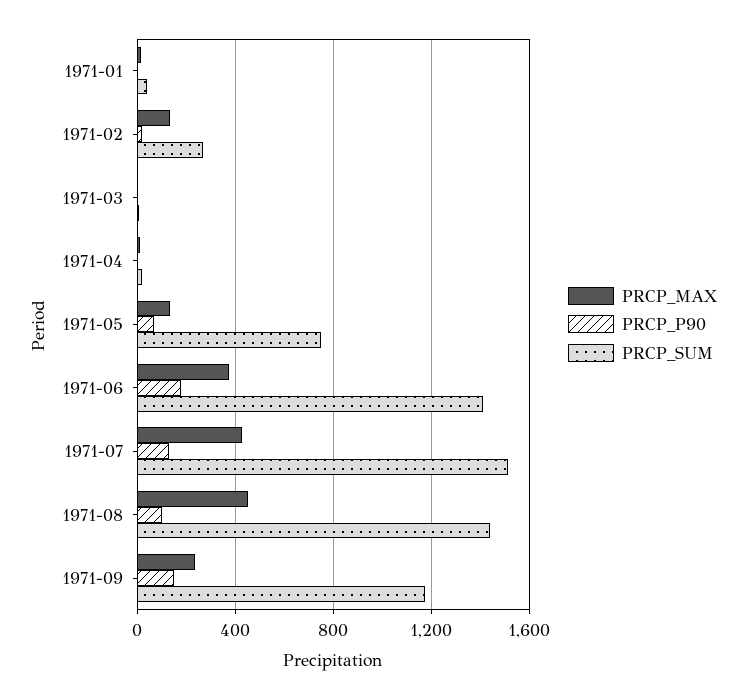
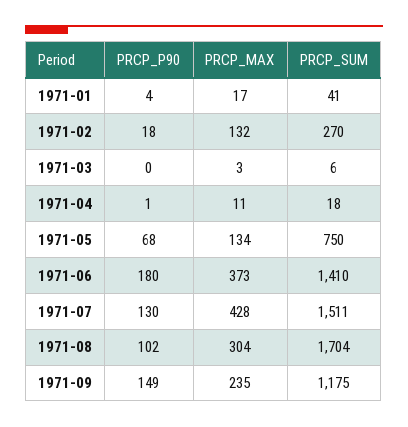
  {
    "PRCP_MAX": {
      "1971-01": 17,
      "1971-02": 132,
      "1971-03": 3,
      "1971-04": 11,
      "1971-05": 134,
      "1971-06": 373,
      "1971-07": 428,
-     "1971-08": 450,
+     "1971-08": 304,
      "1971-09": 235
    },
    "PRCP_P90": {
      "1971-01": 4,
      "1971-02": 18,
      "1971-03": 0,
      "1971-04": 1,
      "1971-05": 68,
      "1971-06": 180,
      "1971-07": 130,
      "1971-08": 102,
      "1971-09": 149
    },
    "PRCP_SUM": {
      "1971-01": 41,
      "1971-02": 270,
      "1971-03": 6,
      "1971-04": 18,
      "1971-05": 750,
      "1971-06": 1410,
      "1971-07": 1511,
-     "1971-08": 1450,
+     "1971-08": 1704,
      "1971-09": 1175
    }
  }

